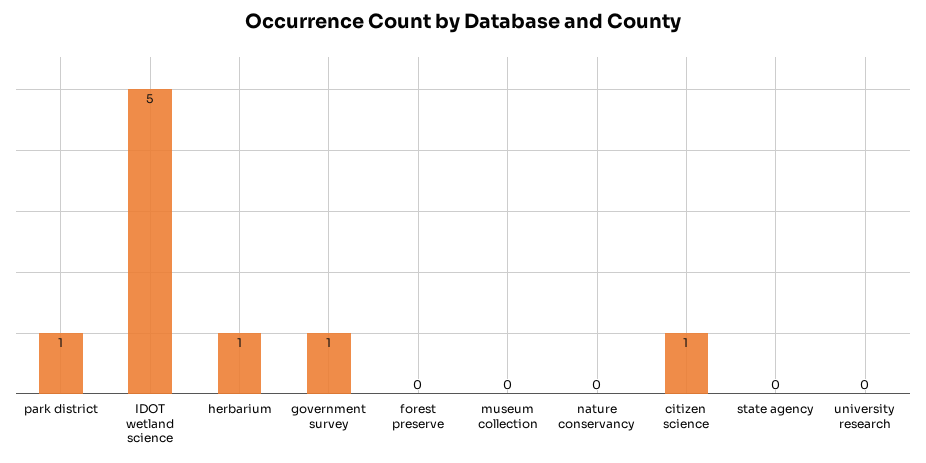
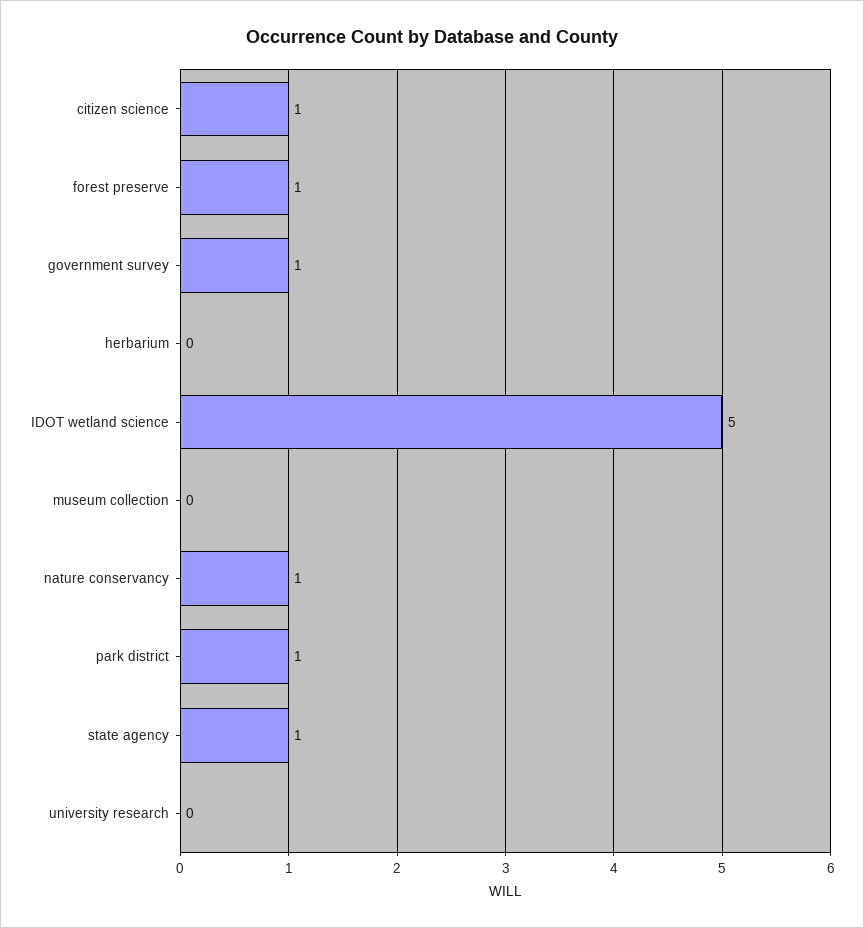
  {
    "park district": 1,
    "IDOT wetland science": 5,
-   "herbarium": 1,
+   "herbarium": 0,
    "government survey": 1,
-   "forest preserve": 0,
+   "forest preserve": 1,
    "museum collection": 0,
-   "nature conservancy": 0,
+   "nature conservancy": 1,
    "citizen science": 1,
-   "state agency": 0,
+   "state agency": 1,
    "university research": 0
  }

